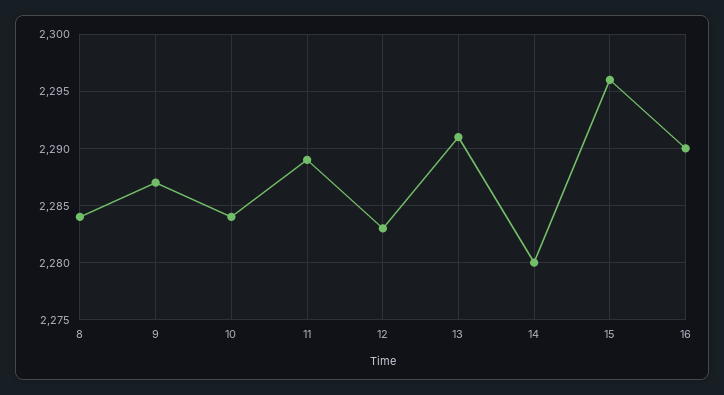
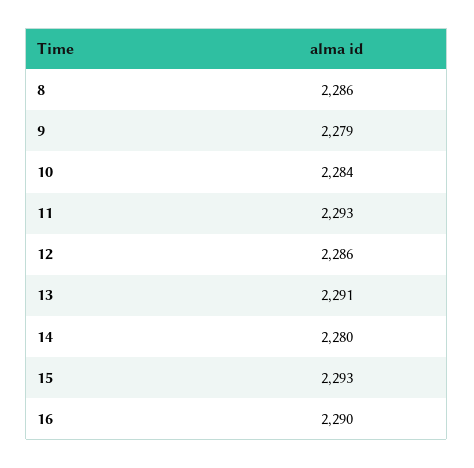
  {
-   "8": 2284,
+   "8": 2286,
-   "9": 2287,
+   "9": 2279,
    "10": 2284,
-   "11": 2289,
+   "11": 2293,
-   "12": 2283,
+   "12": 2286,
    "13": 2291,
    "14": 2280,
-   "15": 2296,
+   "15": 2293,
    "16": 2290
  }

